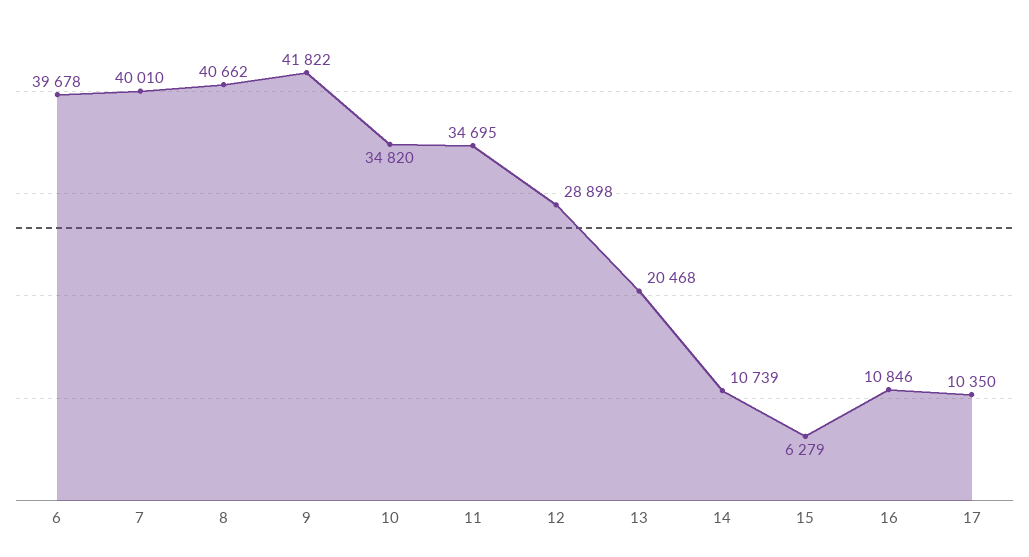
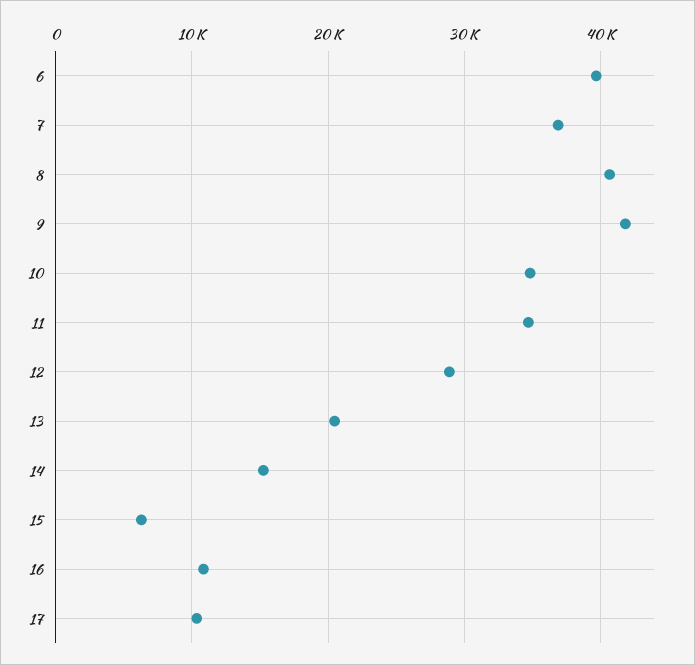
  {
    "6": 39678,
-   "7": 40010,
+   "7": 37000,
    "8": 40662,
    "9": 41822,
    "10": 34820,
    "11": 34695,
    "12": 28898,
    "13": 20468,
-   "14": 10739,
+   "14": 15000,
    "15": 6279,
    "16": 10846,
    "17": 10350
  }

